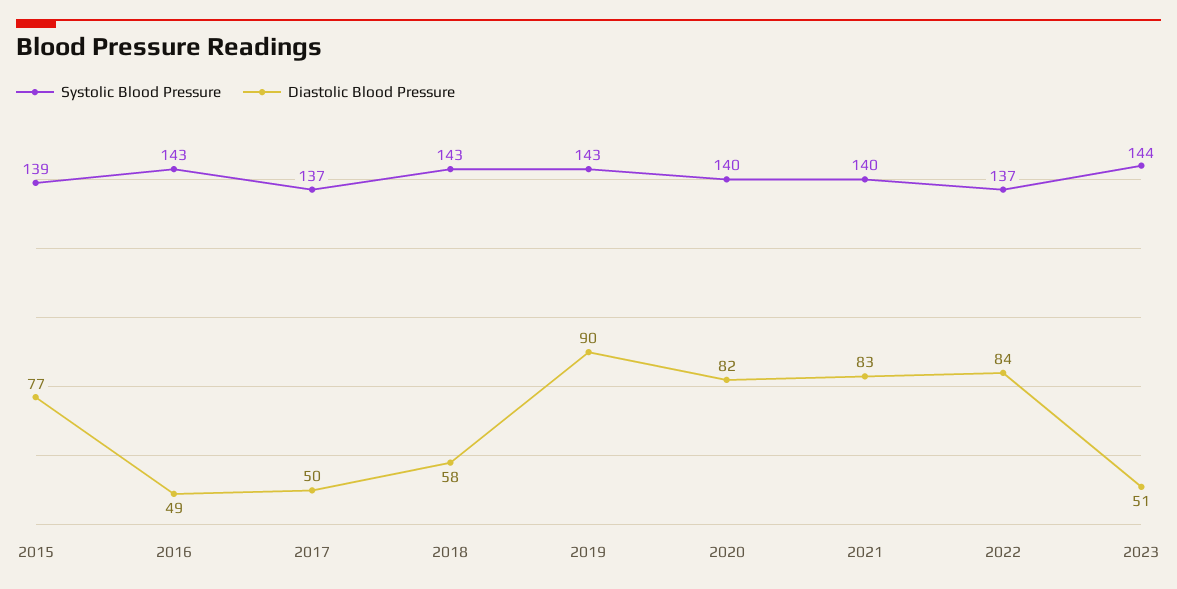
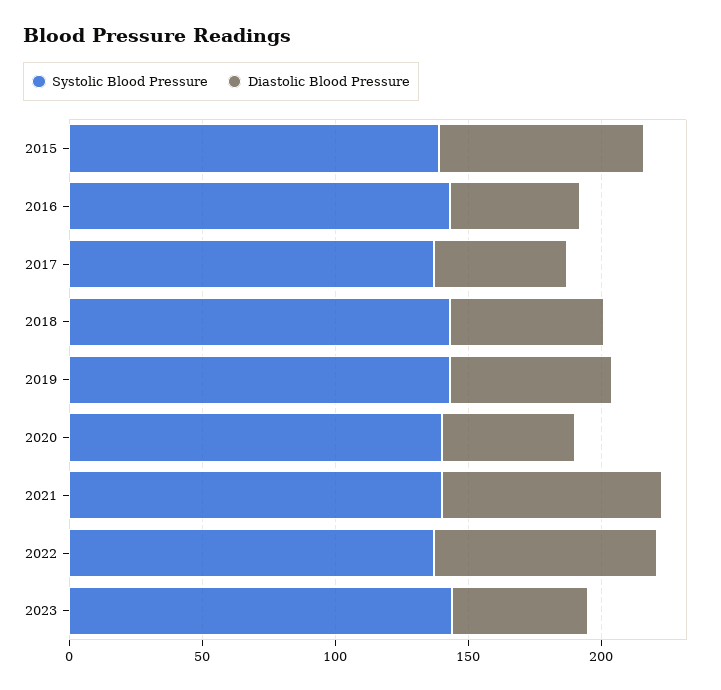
  {
    "Systolic Blood Pressure": {
      "2015": 139,
      "2016": 143,
      "2017": 137,
      "2018": 143,
      "2019": 143,
      "2020": 140,
      "2021": 140,
      "2022": 137,
      "2023": 144
    },
    "Diastolic Blood Pressure": {
      "2015": 77,
      "2016": 49,
      "2017": 50,
      "2018": 58,
-     "2019": 90,
+     "2019": 60,
-     "2020": 82,
+     "2020": 50,
      "2021": 83,
      "2022": 84,
      "2023": 51
    }
  }

